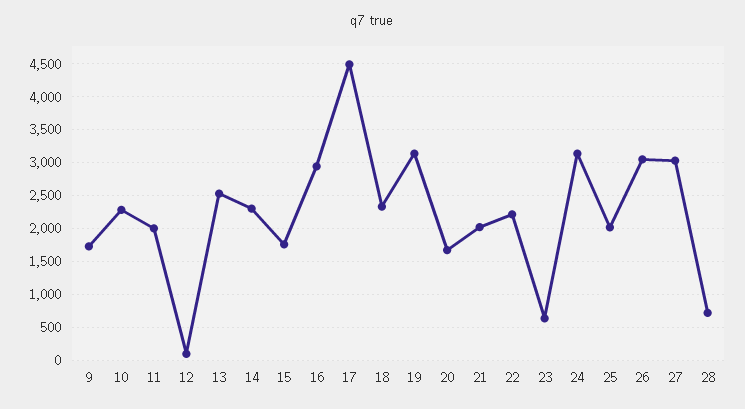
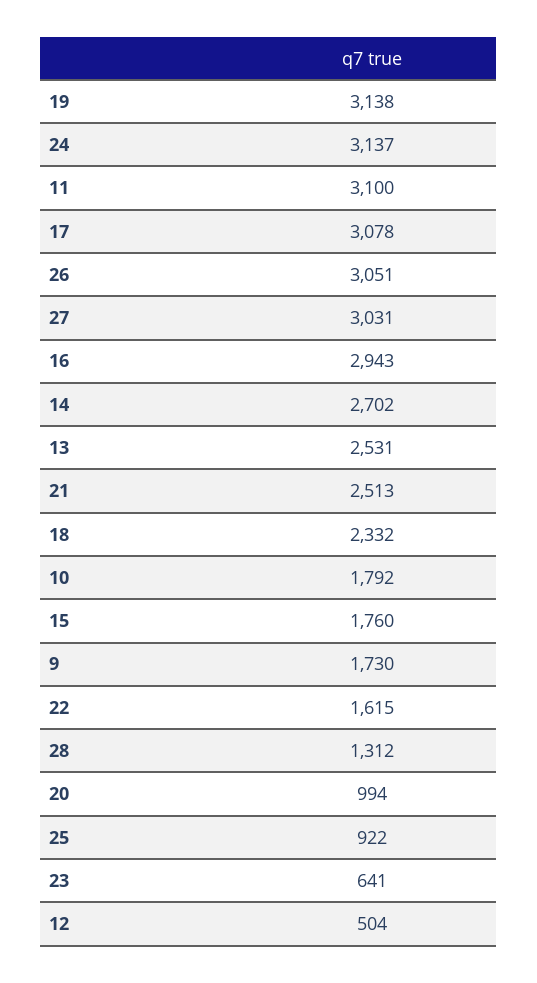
  {
    "9": 1730,
-   "10": 2300,
+   "10": 1792,
-   "11": 2000,
+   "11": 3100,
-   "12": 100,
+   "12": 504,
    "13": 2531,
-   "14": 2300,
+   "14": 2702,
    "15": 1760,
    "16": 2943,
-   "17": 4500,
+   "17": 3078,
    "18": 2332,
    "19": 3138,
-   "20": 1700,
+   "20": 994,
-   "21": 2000,
+   "21": 2513,
-   "22": 2200,
+   "22": 1615,
    "23": 641,
    "24": 3137,
-   "25": 2000,
+   "25": 922,
    "26": 3051,
    "27": 3031,
-   "28": 700
+   "28": 1312
  }

